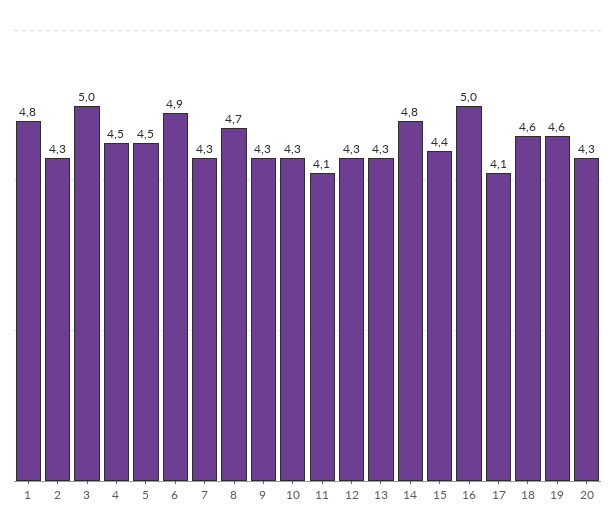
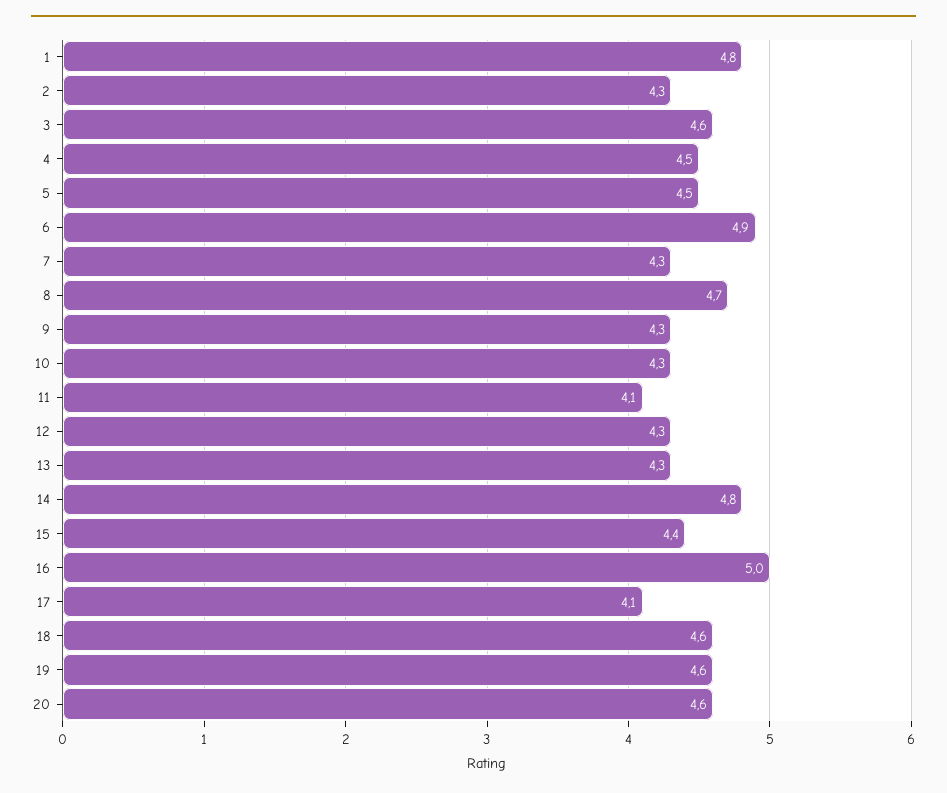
  {
    "1": 4.8,
    "2": 4.3,
-   "3": 5,
+   "3": 4.6,
    "4": 4.5,
    "5": 4.5,
    "6": 4.9,
    "7": 4.3,
    "8": 4.7,
    "9": 4.3,
    "10": 4.3,
    "11": 4.1,
    "12": 4.3,
    "13": 4.3,
    "14": 4.8,
    "15": 4.4,
    "16": 5,
    "17": 4.1,
    "18": 4.6,
    "19": 4.6,
-   "20": 4.3
+   "20": 4.6
  }

